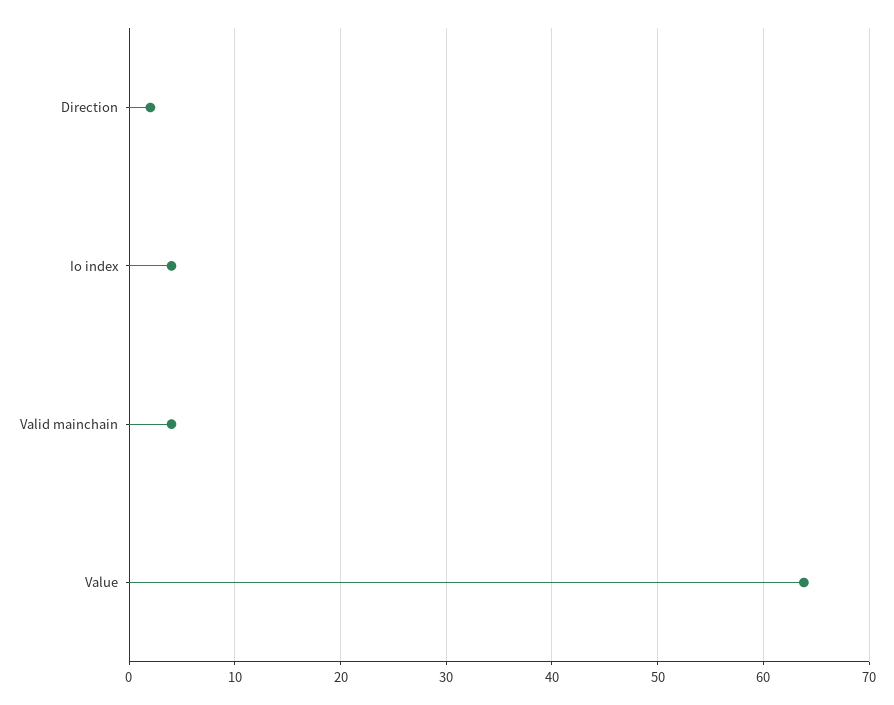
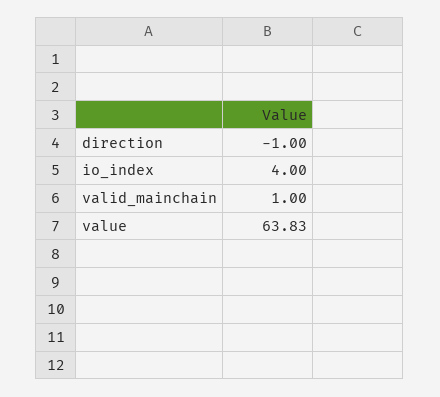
  {
-   "Direction": 2,
+   "Direction": -1,
    "Io index": 4,
-   "Valid mainchain": 4,
+   "Valid mainchain": 1,
    "Value": 63.83
  }

